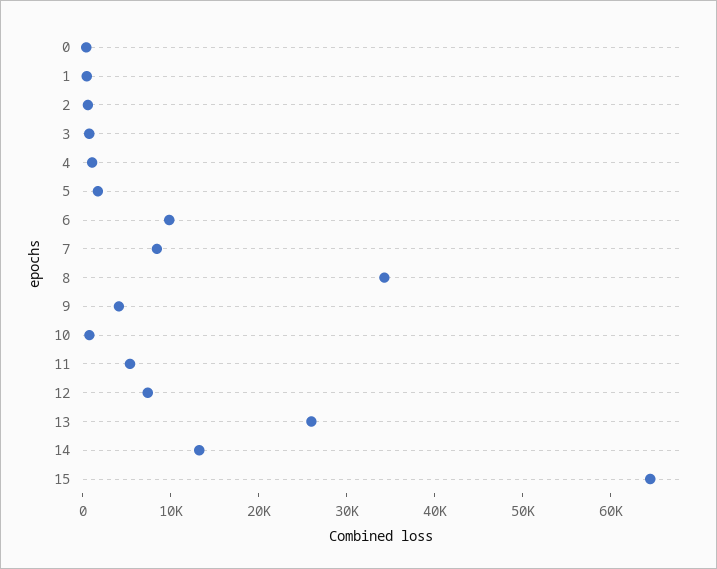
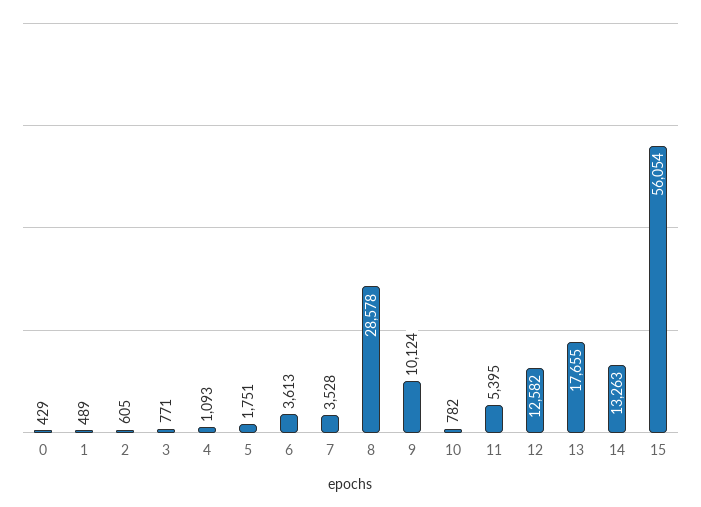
  {
    "0": 429,
    "1": 489,
    "2": 605,
    "3": 771,
    "4": 1093,
    "5": 1751,
-   "6": 10000,
+   "6": 3613,
-   "7": 8000,
+   "7": 3528,
-   "8": 34000,
+   "8": 28578,
-   "9": 4000,
+   "9": 10124,
    "10": 782,
    "11": 5395,
-   "12": 8000,
+   "12": 12582,
-   "13": 26000,
+   "13": 17655,
    "14": 13263,
-   "15": 64000
+   "15": 56054
  }

